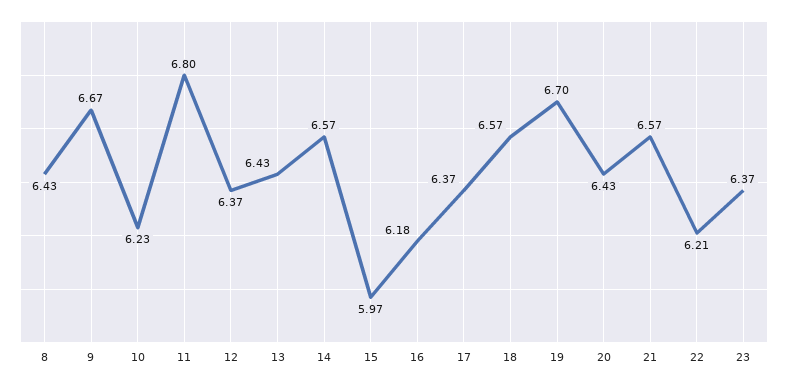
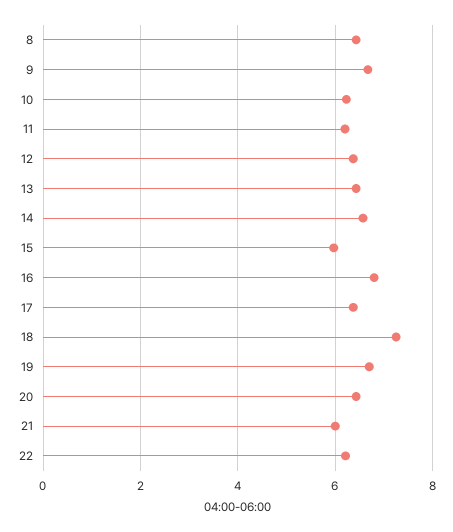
  {
    "8": 6.43,
    "9": 6.67,
    "10": 6.23,
-   "11": 6.8,
+   "11": 6.2,
    "12": 6.37,
    "13": 6.43,
    "14": 6.57,
    "15": 5.97,
-   "16": 6.18,
+   "16": 6.8,
    "17": 6.37,
-   "18": 6.57,
+   "18": 7.2,
    "19": 6.7,
    "20": 6.43,
-   "21": 6.57,
+   "21": 6,
-   "22": 6.21,
+   "22": 6.21
-   "23": 6.37
  }

